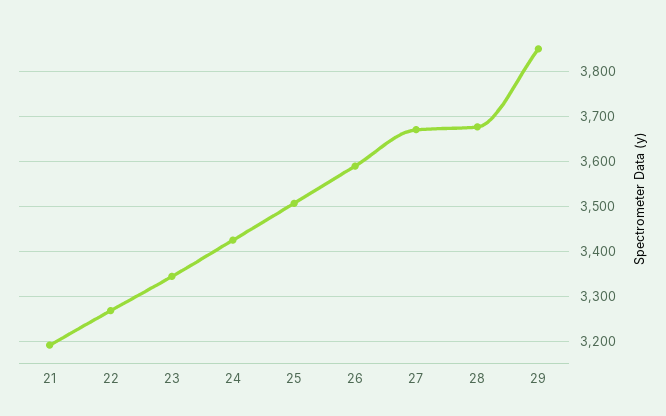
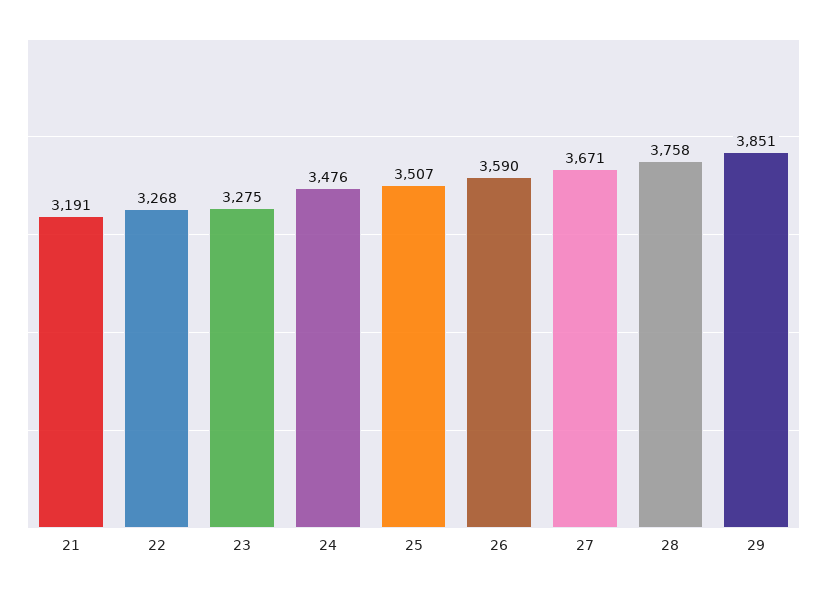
  {
    "21": 3191,
    "22": 3268,
-   "23": 3340,
+   "23": 3275,
-   "24": 3420,
+   "24": 3476,
    "25": 3507,
    "26": 3590,
    "27": 3671,
-   "28": 3680,
+   "28": 3758,
    "29": 3851
  }

